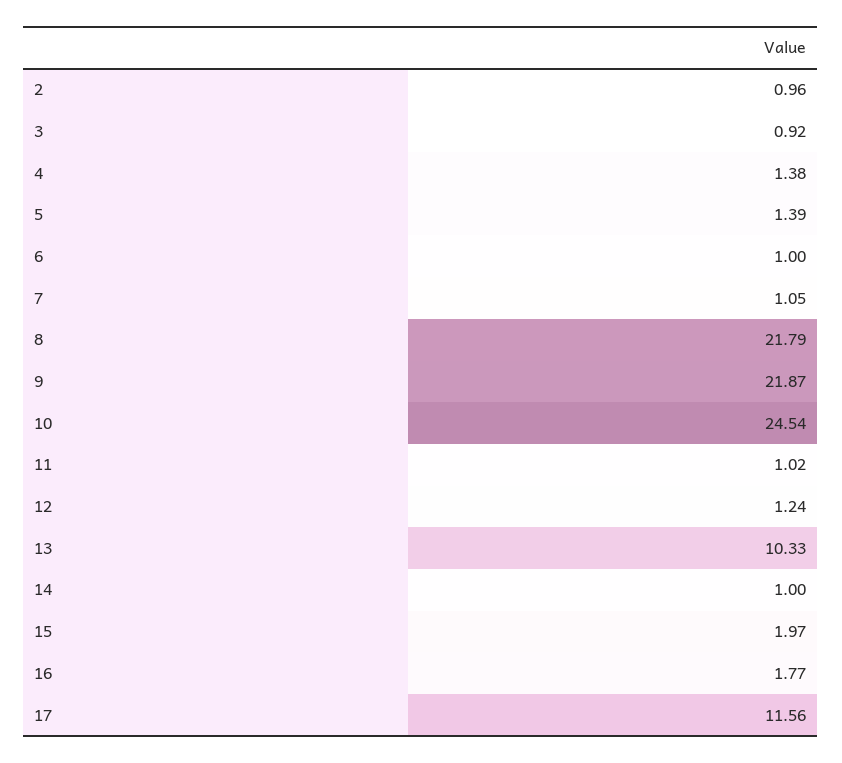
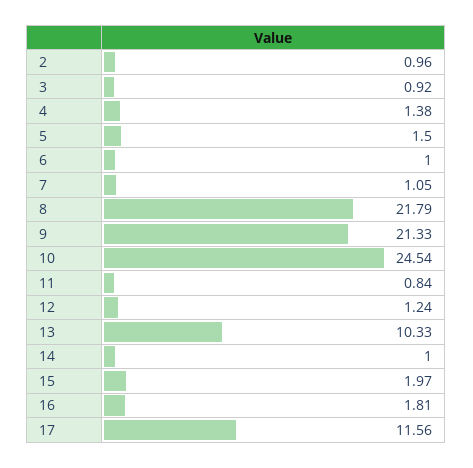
  {
    "2": 0.96,
    "3": 0.92,
    "4": 1.38,
-   "5": 1.39,
+   "5": 1.5,
    "6": 1,
    "7": 1.05,
    "8": 21.79,
-   "9": 21.87,
+   "9": 21.33,
    "10": 24.54,
-   "11": 1.02,
+   "11": 0.84,
    "12": 1.24,
    "13": 10.33,
    "14": 1,
    "15": 1.97,
-   "16": 1.77,
+   "16": 1.81,
    "17": 11.56
  }

